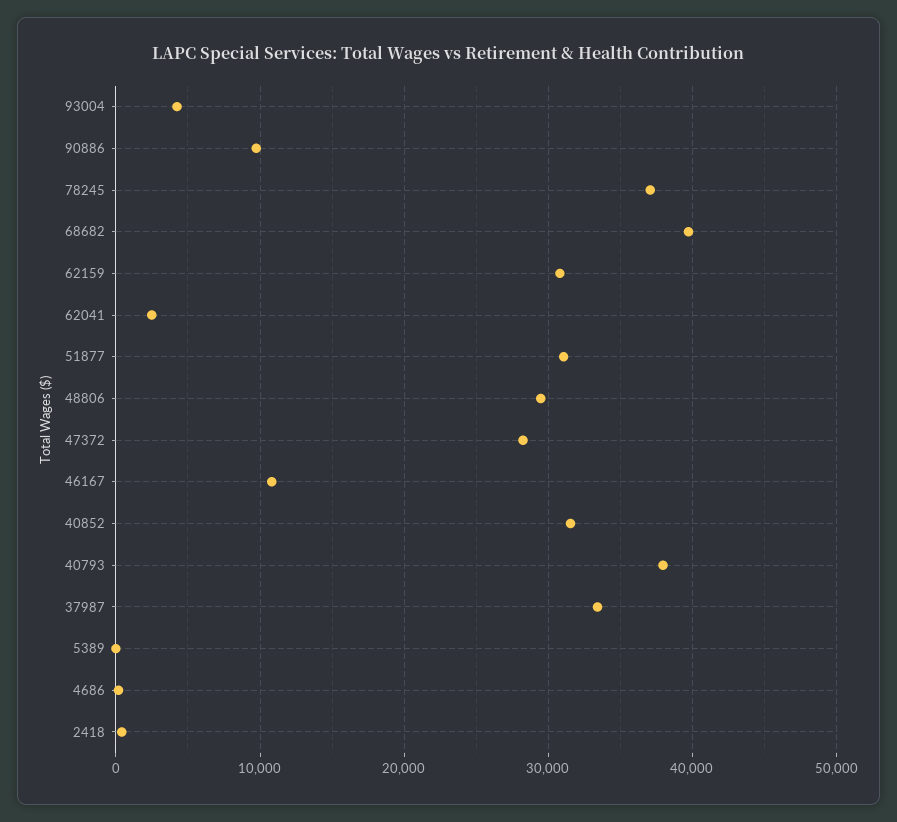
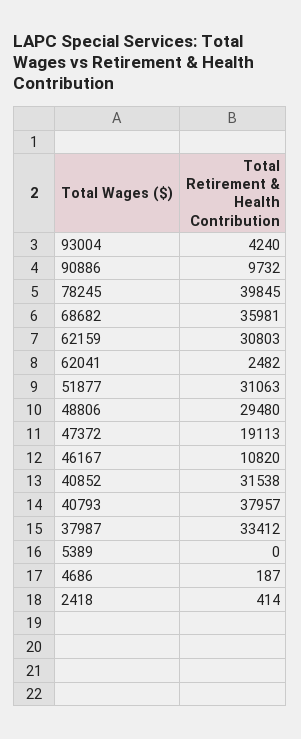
  {
    "93004": 4240,
    "90886": 9732,
-   "78245": 37000,
+   "78245": 39845,
-   "68682": 40000,
+   "68682": 35981,
    "62159": 30803,
    "62041": 2482,
    "51877": 31063,
    "48806": 29480,
-   "47372": 28000,
+   "47372": 19113,
    "46167": 10820,
    "40852": 31538,
    "40793": 37957,
    "37987": 33412,
    "5389": 0,
    "4686": 187,
    "2418": 414
  }

